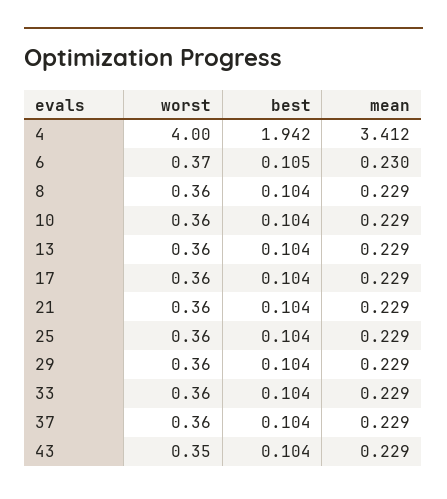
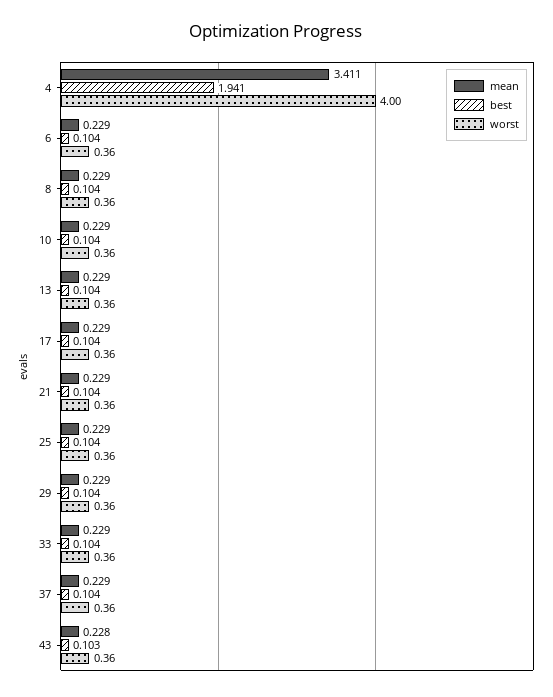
  {
    "worst": {
      "4": 4,
-     "6": 0.37,
+     "6": 0.36,
      "8": 0.36,
      "10": 0.36,
      "13": 0.36,
      "17": 0.36,
      "21": 0.36,
      "25": 0.36,
      "29": 0.36,
      "33": 0.36,
      "37": 0.36,
-     "43": 0.35
+     "43": 0.36
    },
    "best": {
-     "4": 1.942,
+     "4": 1.941,
-     "6": 0.105,
+     "6": 0.104,
      "8": 0.104,
      "10": 0.104,
      "13": 0.104,
      "17": 0.104,
      "21": 0.104,
      "25": 0.104,
      "29": 0.104,
      "33": 0.104,
      "37": 0.104,
-     "43": 0.104
+     "43": 0.103
    },
    "mean": {
-     "4": 3.412,
+     "4": 3.411,
-     "6": 0.23,
+     "6": 0.229,
      "8": 0.229,
      "10": 0.229,
      "13": 0.229,
      "17": 0.229,
      "21": 0.229,
      "25": 0.229,
      "29": 0.229,
      "33": 0.229,
      "37": 0.229,
-     "43": 0.229
+     "43": 0.228
    }
  }

